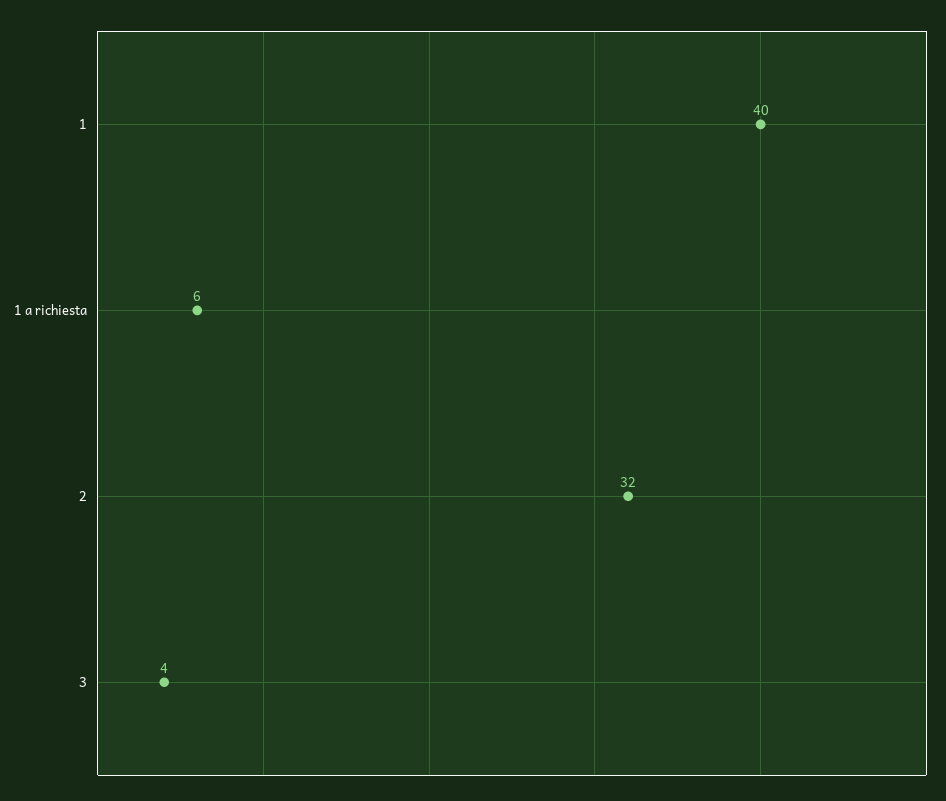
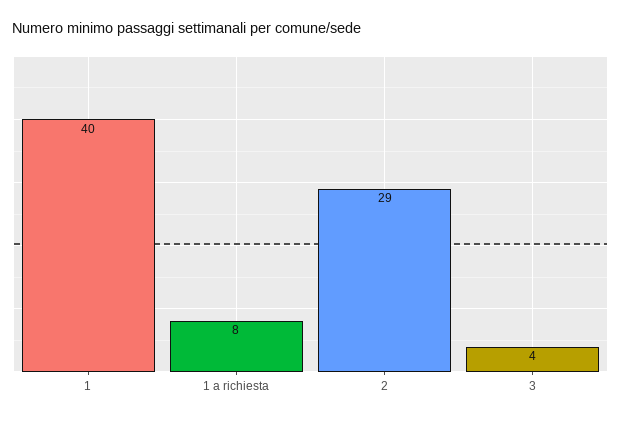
  {
    "1": 40,
-   "1 a richiesta": 6,
+   "1 a richiesta": 8,
-   "2": 32,
+   "2": 29,
    "3": 4
  }

